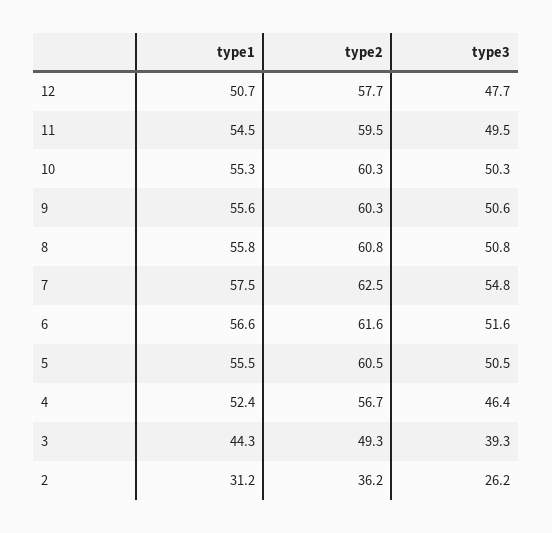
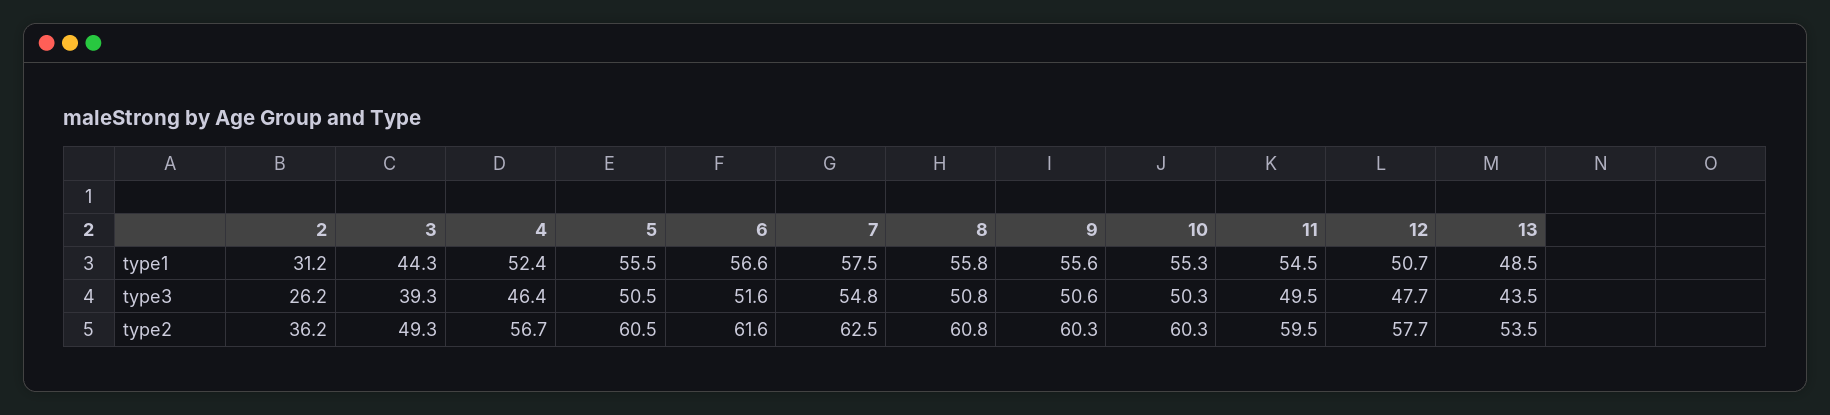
  {
    "type1": {
      "12": 50.7,
      "11": 54.5,
      "10": 55.3,
      "9": 55.6,
      "8": 55.8,
      "7": 57.5,
      "6": 56.6,
      "5": 55.5,
      "4": 52.4,
      "3": 44.3,
-     "2": 31.2
+     "2": 31.2,
+     "13": 48.5
    },
    "type2": {
      "12": 57.7,
      "11": 59.5,
      "10": 60.3,
      "9": 60.3,
      "8": 60.8,
      "7": 62.5,
      "6": 61.6,
      "5": 60.5,
      "4": 56.7,
      "3": 49.3,
-     "2": 36.2
+     "2": 36.2,
+     "13": 53.5
    },
    "type3": {
      "12": 47.7,
      "11": 49.5,
      "10": 50.3,
      "9": 50.6,
      "8": 50.8,
      "7": 54.8,
      "6": 51.6,
      "5": 50.5,
      "4": 46.4,
      "3": 39.3,
-     "2": 26.2
+     "2": 26.2,
+     "13": 43.5
    }
  }

